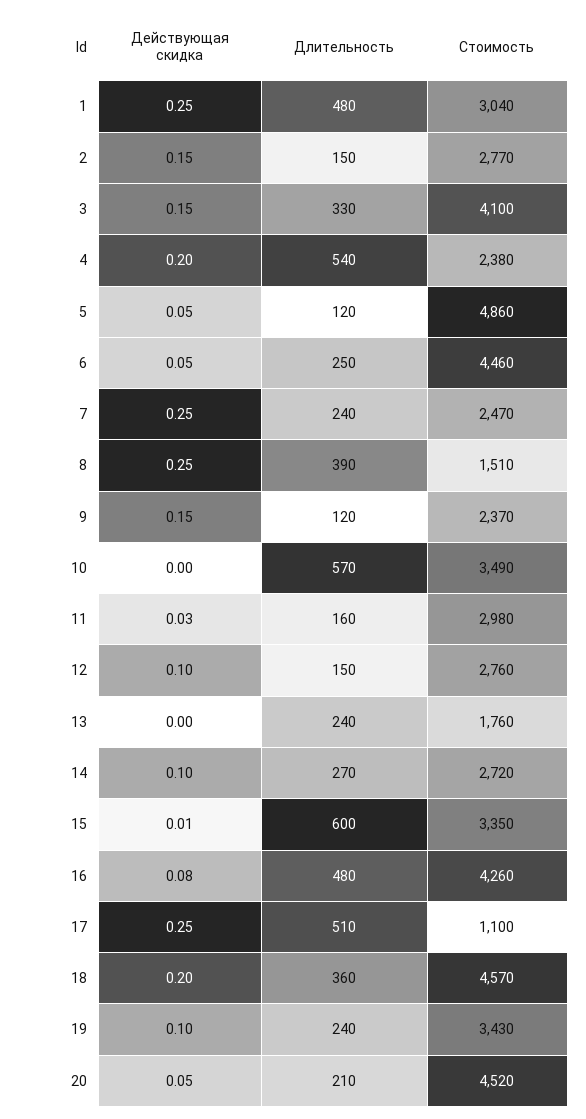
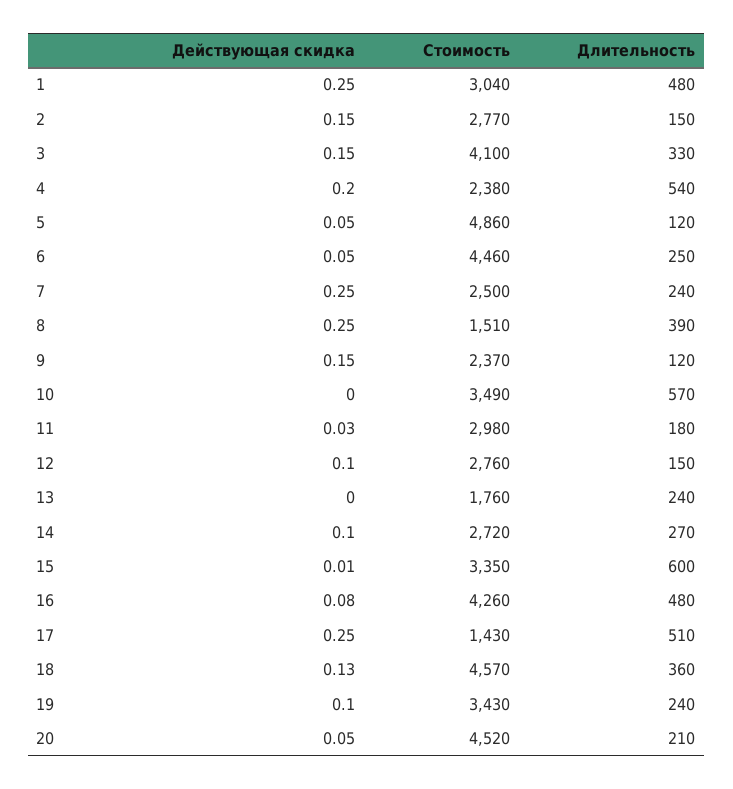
  {
    "Действующая скидка": {
      "1": 0.25,
      "2": 0.15,
      "3": 0.15,
      "4": 0.2,
      "5": 0.05,
      "6": 0.05,
      "7": 0.25,
      "8": 0.25,
      "9": 0.15,
      "10": 0,
      "11": 0.03,
      "12": 0.1,
      "13": 0,
      "14": 0.1,
      "15": 0.01,
      "16": 0.08,
      "17": 0.25,
-     "18": 0.2,
+     "18": 0.13,
      "19": 0.1,
      "20": 0.05
    },
    "Длительность": {
      "1": 480,
      "2": 150,
      "3": 330,
      "4": 540,
      "5": 120,
      "6": 250,
      "7": 240,
      "8": 390,
      "9": 120,
      "10": 570,
-     "11": 160,
+     "11": 180,
      "12": 150,
      "13": 240,
      "14": 270,
      "15": 600,
      "16": 480,
      "17": 510,
      "18": 360,
      "19": 240,
      "20": 210
    },
    "Стоимость": {
      "1": 3040,
      "2": 2770,
      "3": 4100,
      "4": 2380,
      "5": 4860,
      "6": 4460,
-     "7": 2470,
+     "7": 2500,
      "8": 1510,
      "9": 2370,
      "10": 3490,
      "11": 2980,
      "12": 2760,
      "13": 1760,
      "14": 2720,
      "15": 3350,
      "16": 4260,
-     "17": 1100,
+     "17": 1430,
      "18": 4570,
      "19": 3430,
      "20": 4520
    }
  }

